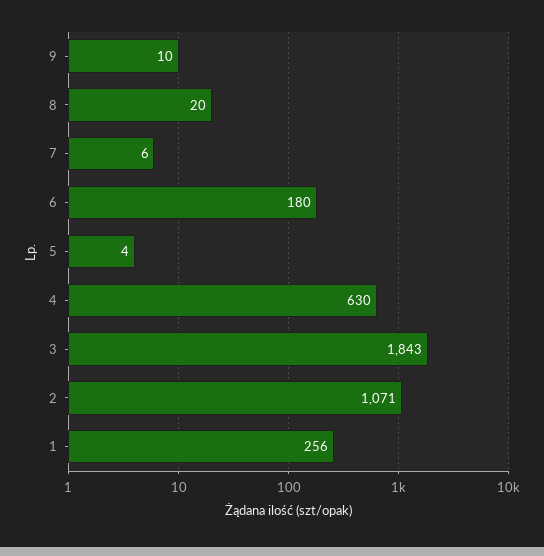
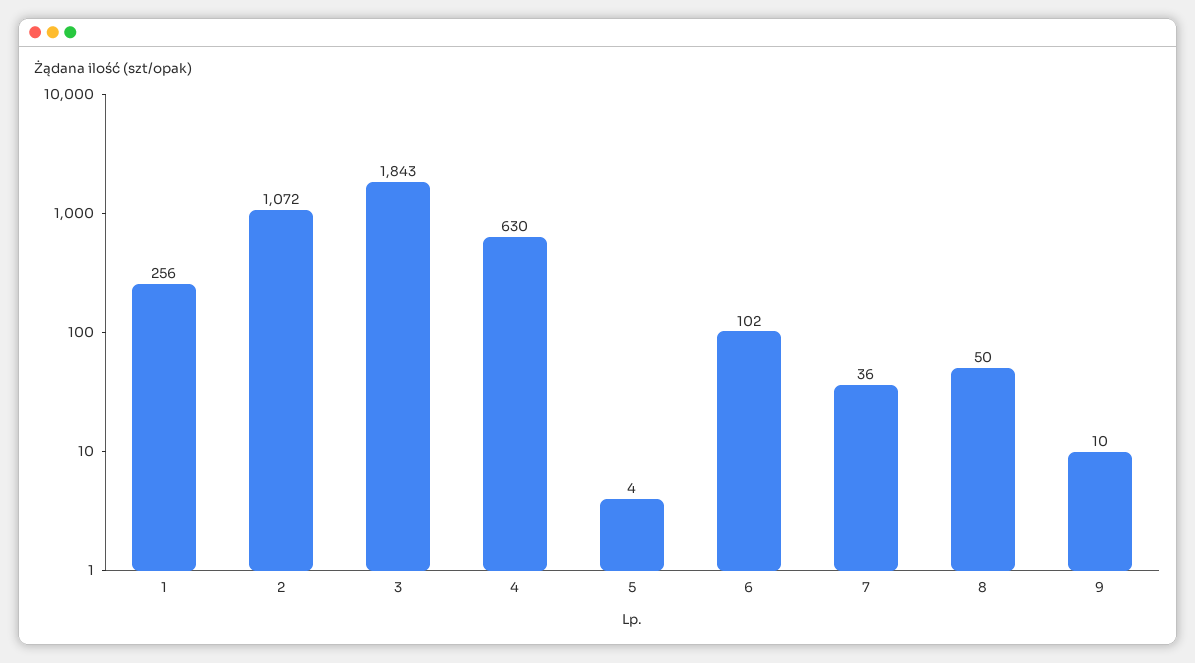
  {
    "9": 10,
-   "8": 20,
+   "8": 50,
-   "7": 6,
+   "7": 36,
-   "6": 180,
+   "6": 102,
    "5": 4,
    "4": 630,
    "3": 1843,
-   "2": 1071,
+   "2": 1072,
    "1": 256
  }

